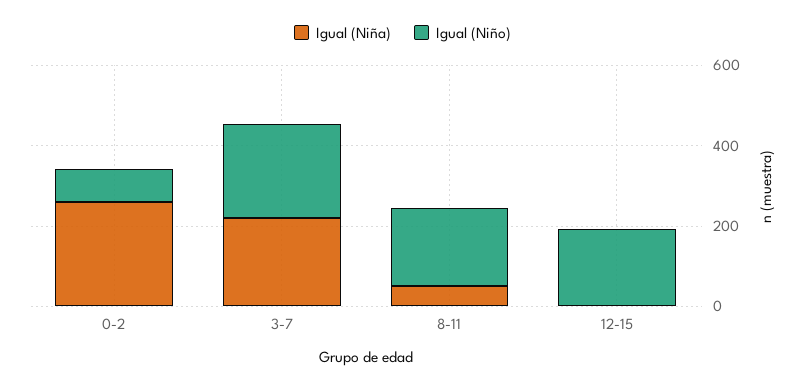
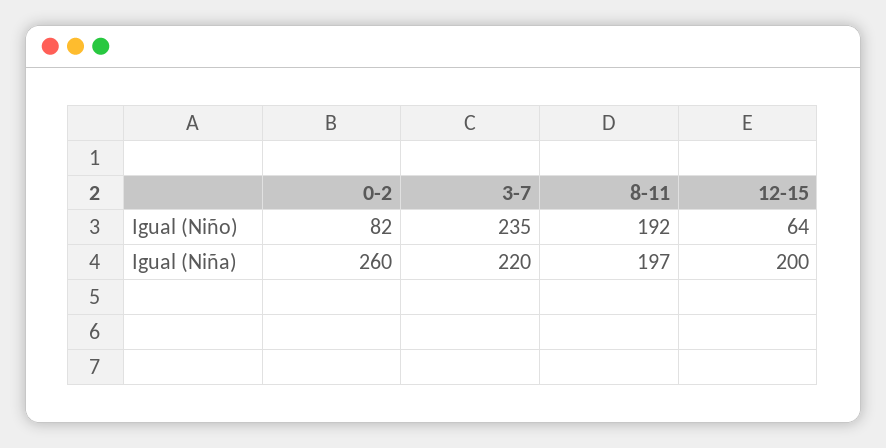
  {
    "Igual (Niña)": {
      "0-2": 260,
      "3-7": 220,
-     "8-11": 50,
+     "8-11": 197,
-     "12-15": 0
+     "12-15": 200
    },
    "Igual (Niño)": {
      "0-2": 82,
      "3-7": 235,
      "8-11": 192,
-     "12-15": 200
+     "12-15": 64
    }
  }

